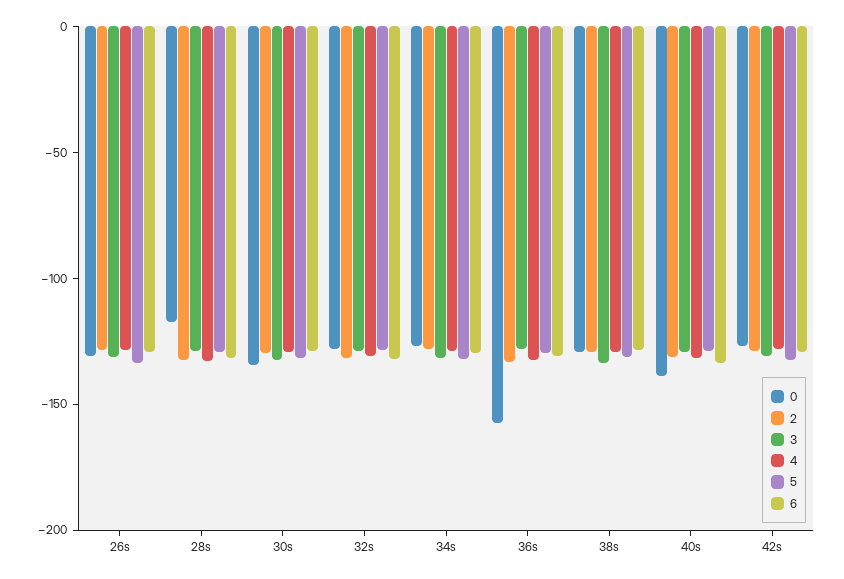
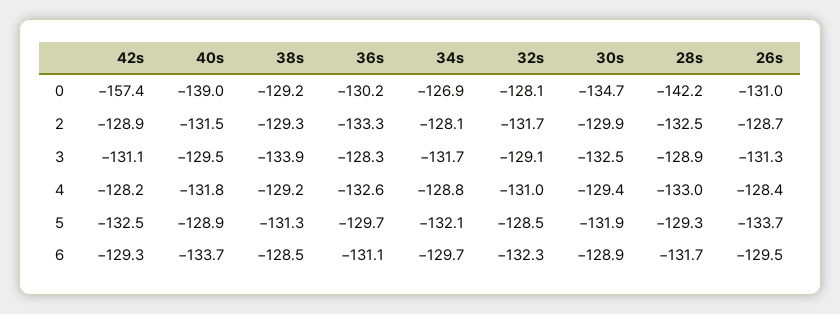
  {
    "0": {
      "26s": -131,
-     "28s": -120,
+     "28s": -142.2,
      "30s": -134.7,
      "32s": -128.1,
      "34s": -126.9,
-     "36s": -160,
+     "36s": -130.2,
      "38s": -129.2,
      "40s": -139,
-     "42s": -130
+     "42s": -157.4
    },
    "2": {
      "26s": -128.7,
      "28s": -132.5,
      "30s": -129.9,
      "32s": -131.7,
      "34s": -128.1,
      "36s": -133.3,
      "38s": -129.3,
      "40s": -131.5,
      "42s": -128.9
    },
    "3": {
      "26s": -131.3,
      "28s": -128.9,
      "30s": -132.5,
      "32s": -129.1,
      "34s": -131.7,
      "36s": -128.3,
      "38s": -133.9,
      "40s": -129.5,
      "42s": -131.1
    },
    "4": {
      "26s": -128.4,
      "28s": -133,
      "30s": -129.4,
      "32s": -131,
      "34s": -128.8,
      "36s": -132.6,
      "38s": -129.2,
      "40s": -131.8,
      "42s": -128.2
    },
    "5": {
      "26s": -133.7,
      "28s": -129.3,
      "30s": -131.9,
      "32s": -128.5,
      "34s": -132.1,
      "36s": -129.7,
      "38s": -131.3,
      "40s": -128.9,
      "42s": -132.5
    },
    "6": {
      "26s": -129.5,
      "28s": -131.7,
      "30s": -128.9,
      "32s": -132.3,
      "34s": -129.7,
      "36s": -131.1,
      "38s": -128.5,
      "40s": -133.7,
      "42s": -129.3
    }
  }

